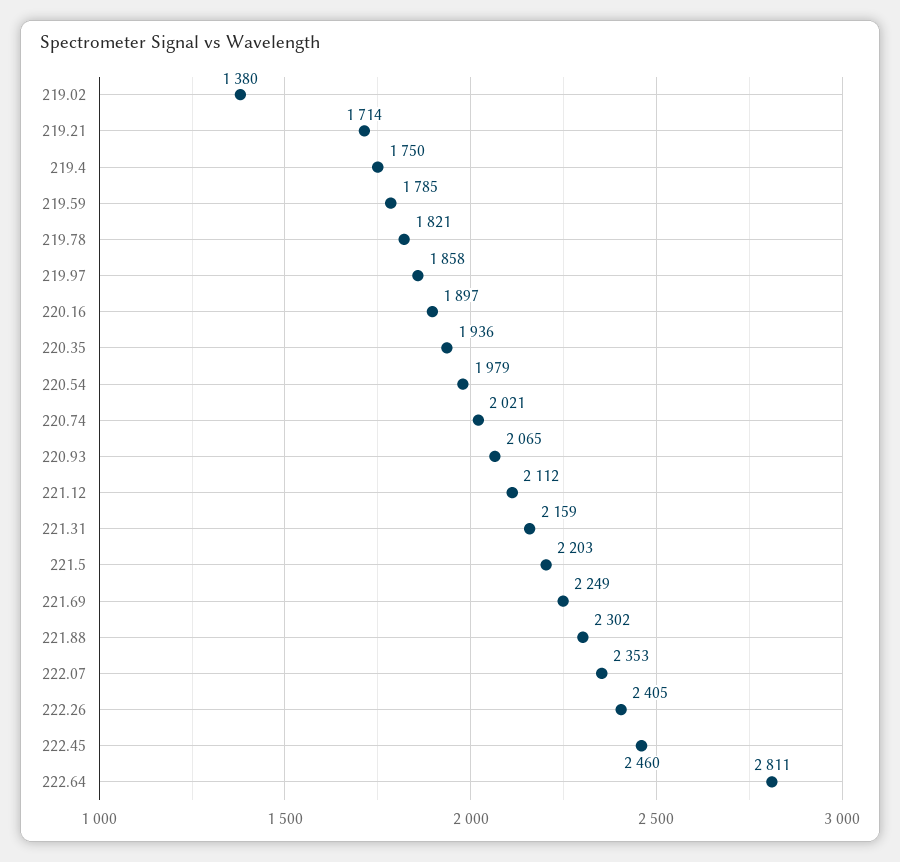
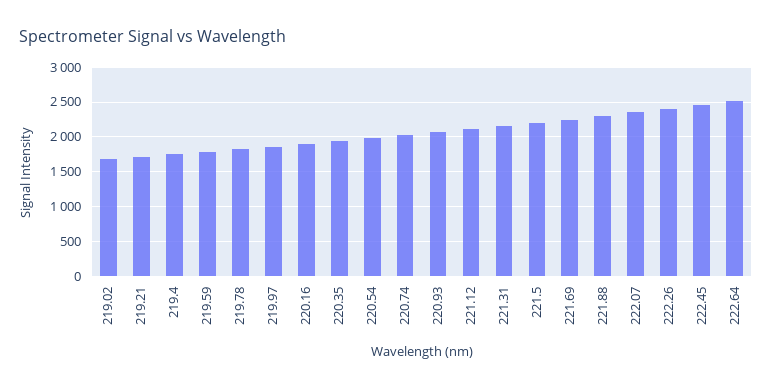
  {
-   "219.02": 1380,
+   "219.02": 1700,
    "219.21": 1714,
    "219.4": 1750,
    "219.59": 1785,
    "219.78": 1821,
    "219.97": 1858,
    "220.16": 1897,
    "220.35": 1936,
    "220.54": 1979,
    "220.74": 2021,
    "220.93": 2065,
    "221.12": 2112,
    "221.31": 2159,
    "221.5": 2203,
    "221.69": 2249,
    "221.88": 2302,
    "222.07": 2353,
    "222.26": 2405,
    "222.45": 2460,
-   "222.64": 2811
+   "222.64": 2500
  }

